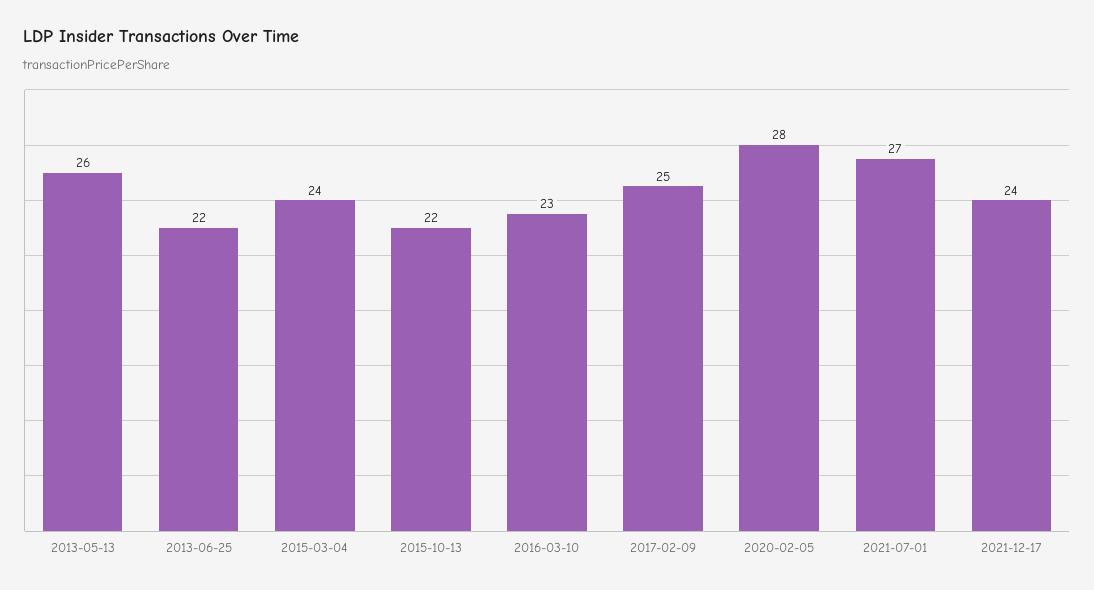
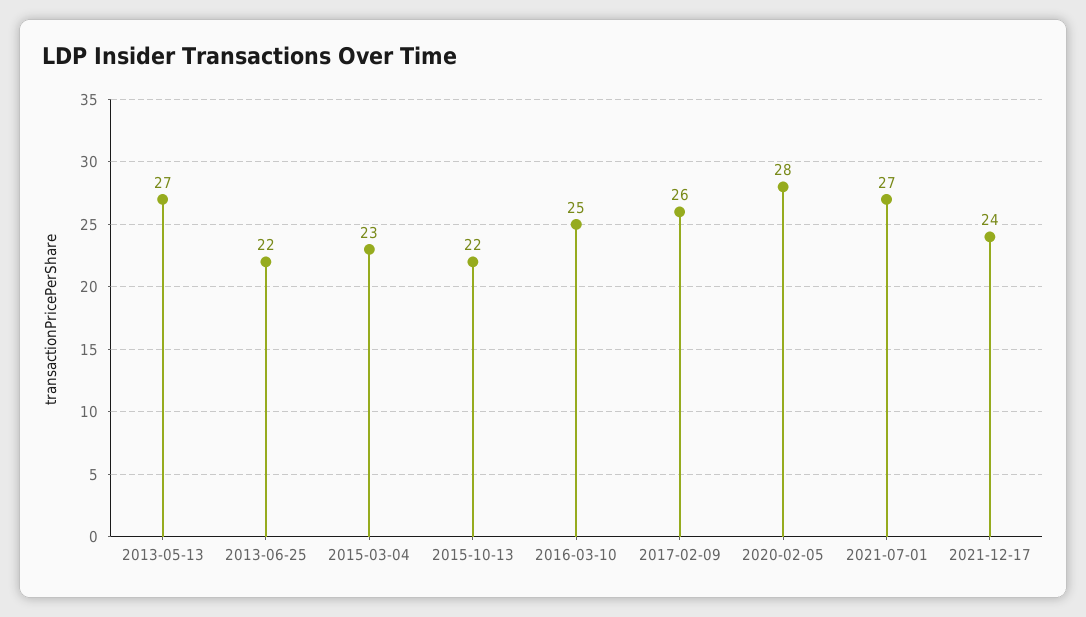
  {
-   "2013-05-13": 26,
+   "2013-05-13": 27,
    "2013-06-25": 22,
-   "2015-03-04": 24,
+   "2015-03-04": 23,
    "2015-10-13": 22,
-   "2016-03-10": 23,
+   "2016-03-10": 25,
-   "2017-02-09": 25,
+   "2017-02-09": 26,
    "2020-02-05": 28,
    "2021-07-01": 27,
    "2021-12-17": 24
  }

